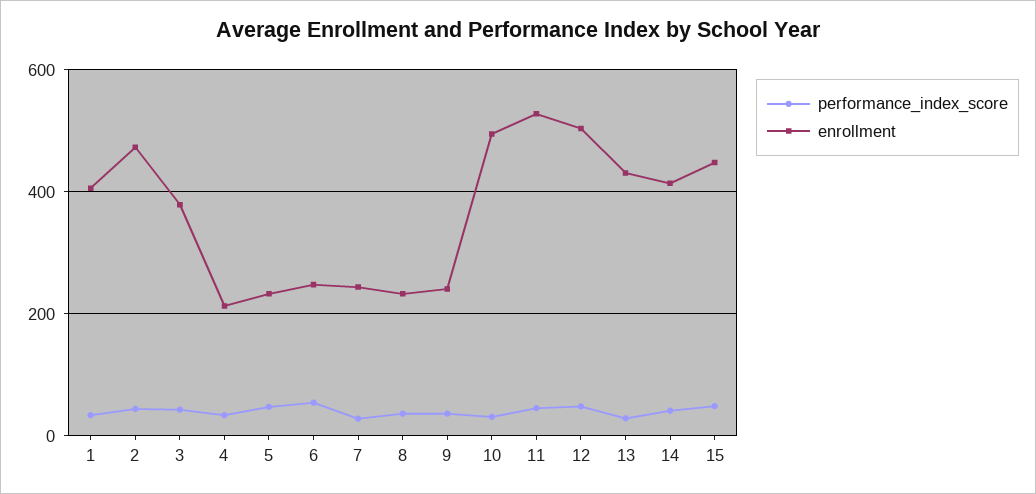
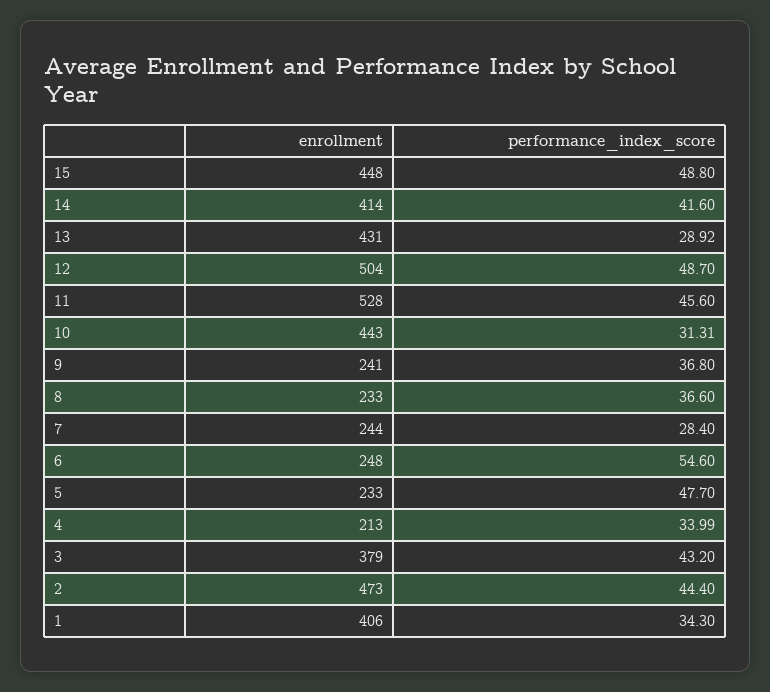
  {
    "performance_index_score": {
      "1": 34.3,
      "2": 44.4,
      "3": 43.2,
      "4": 33.99,
      "5": 47.7,
      "6": 54.6,
      "7": 28.4,
      "8": 36.6,
      "9": 36.8,
      "10": 31.31,
      "11": 45.6,
      "12": 48.7,
      "13": 28.92,
      "14": 41.6,
      "15": 48.8
    },
    "enrollment": {
      "1": 406,
      "2": 473,
      "3": 379,
      "4": 213,
      "5": 233,
      "6": 248,
      "7": 244,
      "8": 233,
      "9": 241,
-     "10": 500,
+     "10": 443,
      "11": 528,
      "12": 504,
      "13": 431,
      "14": 414,
      "15": 448
    }
  }

